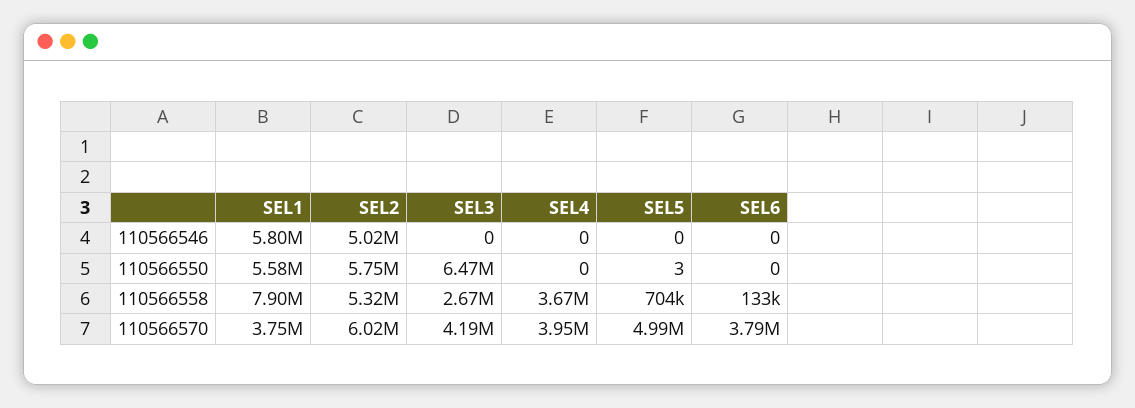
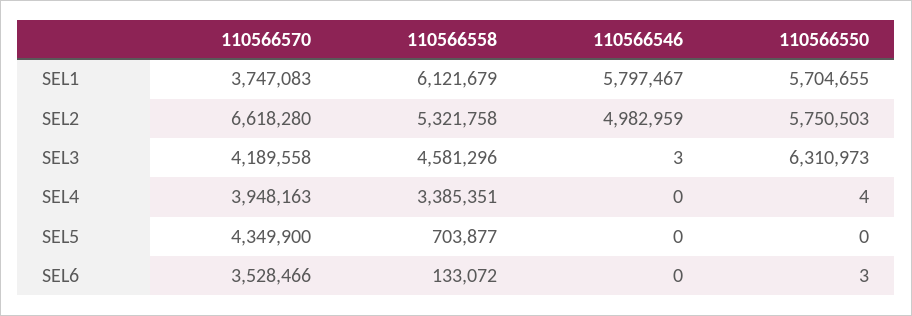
  {
    "SEL1": {
      "110566546": 5797467,
-     "110566550": 5580000,
+     "110566550": 5704655,
-     "110566558": 7900000,
+     "110566558": 6121679,
      "110566570": 3747083
    },
    "SEL2": {
-     "110566546": 5020000,
+     "110566546": 4982959,
      "110566550": 5750503,
      "110566558": 5321758,
-     "110566570": 6020000
+     "110566570": 6618280
    },
    "SEL3": {
-     "110566546": 0,
+     "110566546": 3,
-     "110566550": 6470000,
+     "110566550": 6310973,
-     "110566558": 2670000,
+     "110566558": 4581296,
      "110566570": 4189558
    },
    "SEL4": {
      "110566546": 0,
-     "110566550": 0,
+     "110566550": 4,
-     "110566558": 3670000,
+     "110566558": 3385351,
      "110566570": 3948163
    },
    "SEL5": {
      "110566546": 0,
-     "110566550": 3,
+     "110566550": 0,
      "110566558": 703877,
-     "110566570": 4990000
+     "110566570": 4349900
    },
    "SEL6": {
      "110566546": 0,
-     "110566550": 0,
+     "110566550": 3,
      "110566558": 133072,
-     "110566570": 3790000
+     "110566570": 3528466
    }
  }

